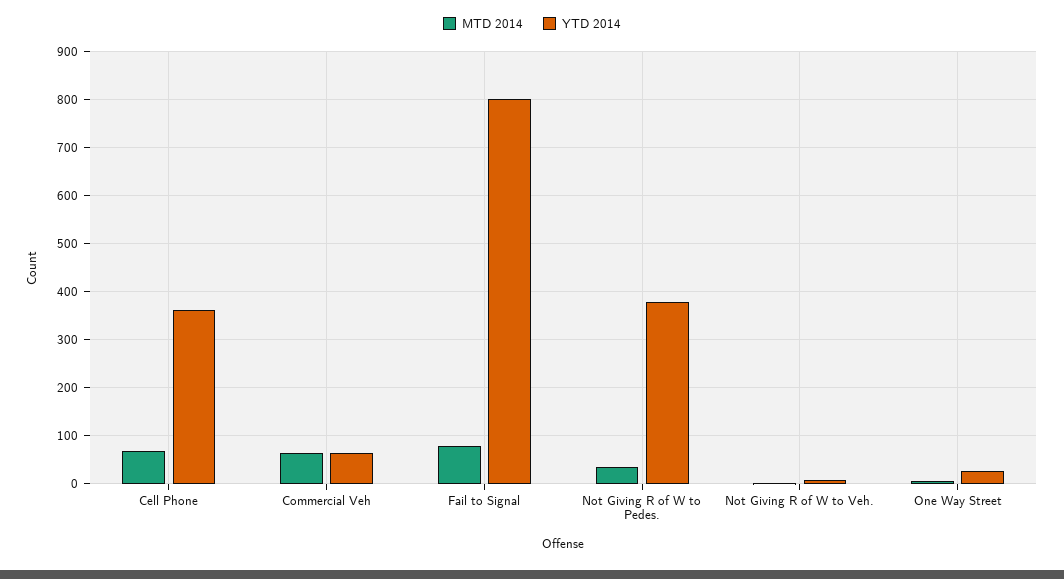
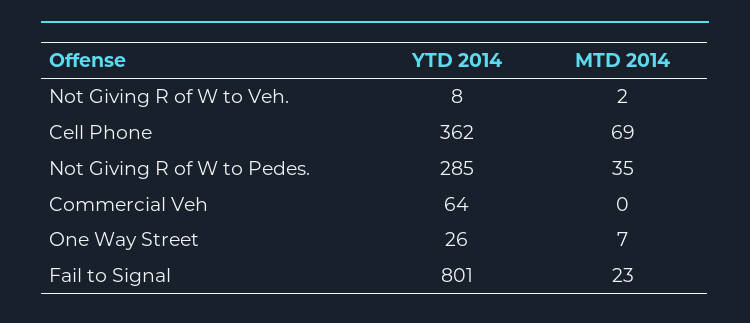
  {
    "MTD 2014": {
      "Cell Phone": 69,
-     "Commercial Veh": 60,
+     "Commercial Veh": 0,
-     "Fail to Signal": 80,
+     "Fail to Signal": 23,
      "Not Giving R of W to Pedes.": 35,
      "Not Giving R of W to Veh.": 2,
      "One Way Street": 7
    },
    "YTD 2014": {
      "Cell Phone": 362,
      "Commercial Veh": 64,
      "Fail to Signal": 801,
-     "Not Giving R of W to Pedes.": 380,
+     "Not Giving R of W to Pedes.": 285,
      "Not Giving R of W to Veh.": 8,
      "One Way Street": 26
    }
  }

